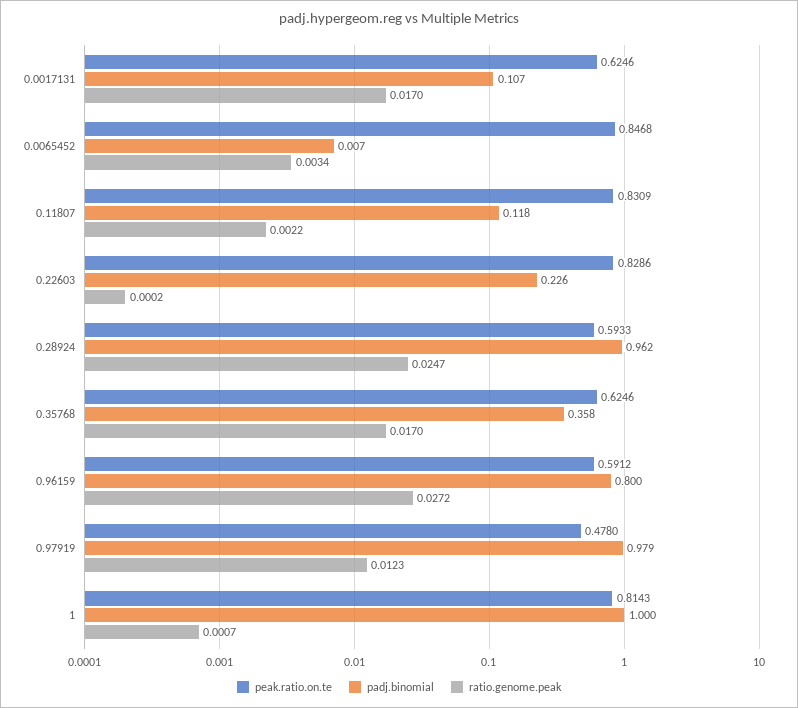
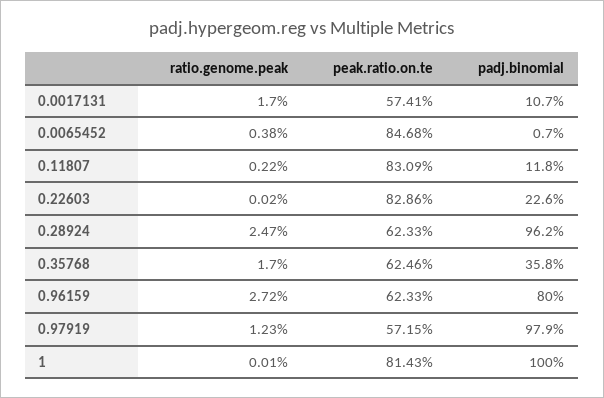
  {
    "peak.ratio.on.te": {
-     "0.0017131": 0.6246,
+     "0.0017131": 0.5741,
      "0.0065452": 0.8468,
      "0.11807": 0.8309,
      "0.22603": 0.8286,
-     "0.28924": 0.5933,
+     "0.28924": 0.6233,
      "0.35768": 0.6246,
-     "0.96159": 0.5912,
+     "0.96159": 0.6233,
-     "0.97919": 0.478,
+     "0.97919": 0.5715,
      "1": 0.8143
    },
    "padj.binomial": {
      "0.0017131": 0.107,
      "0.0065452": 0.007,
      "0.11807": 0.118,
      "0.22603": 0.226,
      "0.28924": 0.962,
      "0.35768": 0.358,
      "0.96159": 0.8,
      "0.97919": 0.979,
      "1": 1
    },
    "ratio.genome.peak": {
      "0.0017131": 0.017,
-     "0.0065452": 0.0034,
+     "0.0065452": 0.0038,
      "0.11807": 0.0022,
      "0.22603": 0.0002,
      "0.28924": 0.0247,
      "0.35768": 0.017,
      "0.96159": 0.0272,
      "0.97919": 0.0123,
-     "1": 0.0007
+     "1": 0.0001
    }
  }

